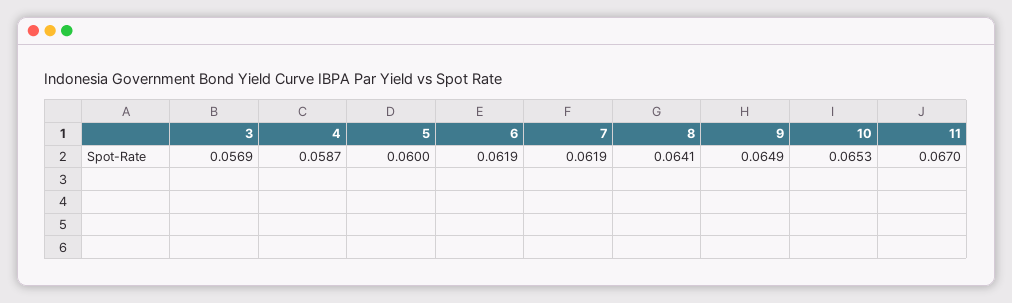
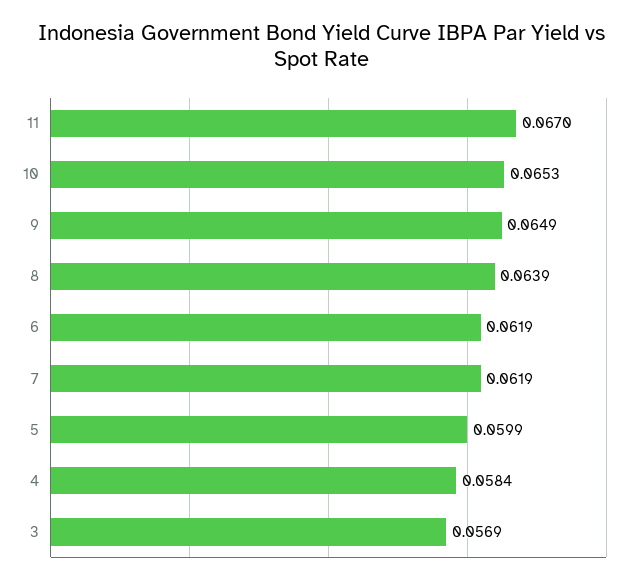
  {
    "3": 0.0569,
-   "4": 0.0587,
+   "4": 0.0584,
-   "5": 0.06,
+   "5": 0.0599,
    "6": 0.0619,
    "7": 0.0619,
-   "8": 0.0641,
+   "8": 0.0639,
    "9": 0.0649,
    "10": 0.0653,
    "11": 0.067
  }

